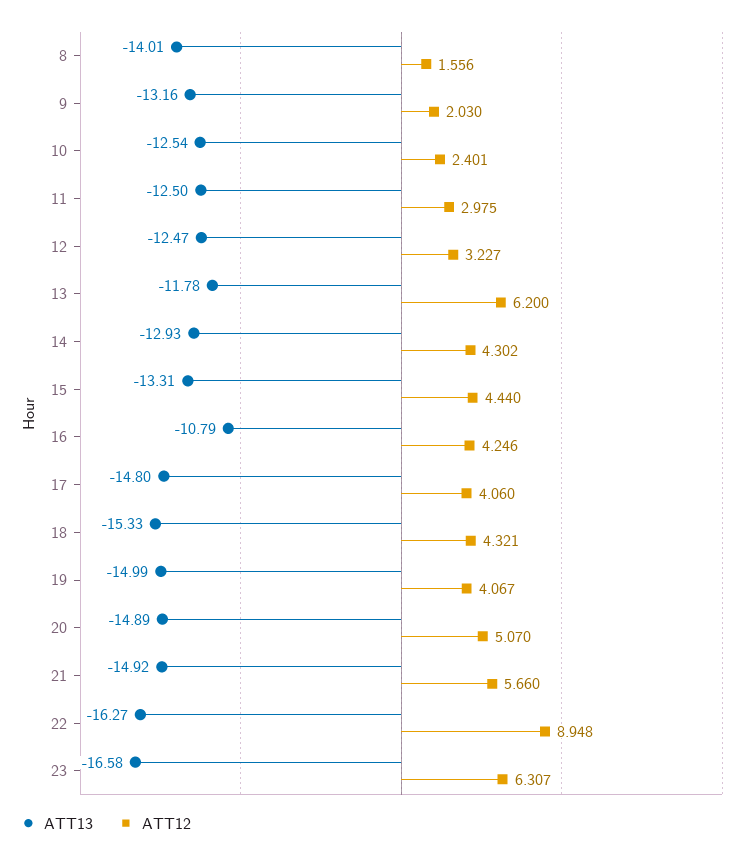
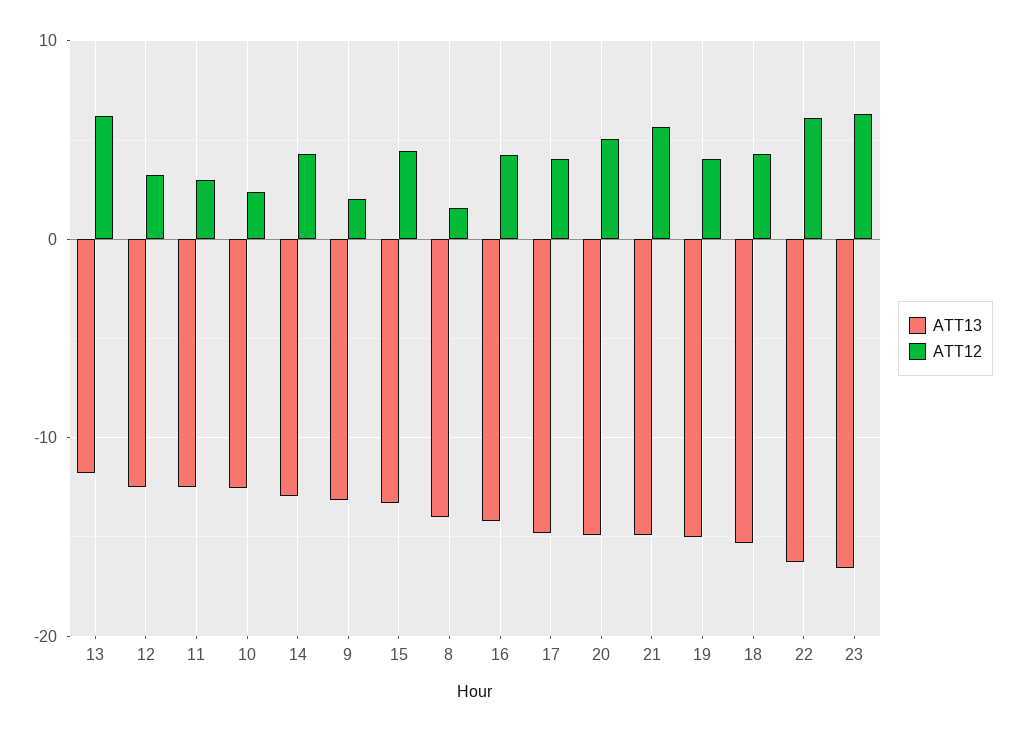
  {
    "ATT13": {
      "8": -14.01,
      "9": -13.16,
      "10": -12.54,
      "11": -12.5,
      "12": -12.47,
      "13": -11.78,
      "14": -12.93,
      "15": -13.31,
-     "16": -10.79,
+     "16": -14,
      "17": -14.8,
      "18": -15.33,
      "19": -14.99,
      "20": -14.89,
      "21": -14.92,
      "22": -16.27,
      "23": -16.58
    },
    "ATT12": {
      "8": 1.556,
      "9": 2.03,
      "10": 2.401,
      "11": 2.975,
      "12": 3.227,
      "13": 6.2,
      "14": 4.302,
      "15": 4.44,
      "16": 4.246,
      "17": 4.06,
      "18": 4.321,
      "19": 4.067,
      "20": 5.07,
      "21": 5.66,
-     "22": 8.948,
+     "22": 6,
      "23": 6.307
    }
  }

